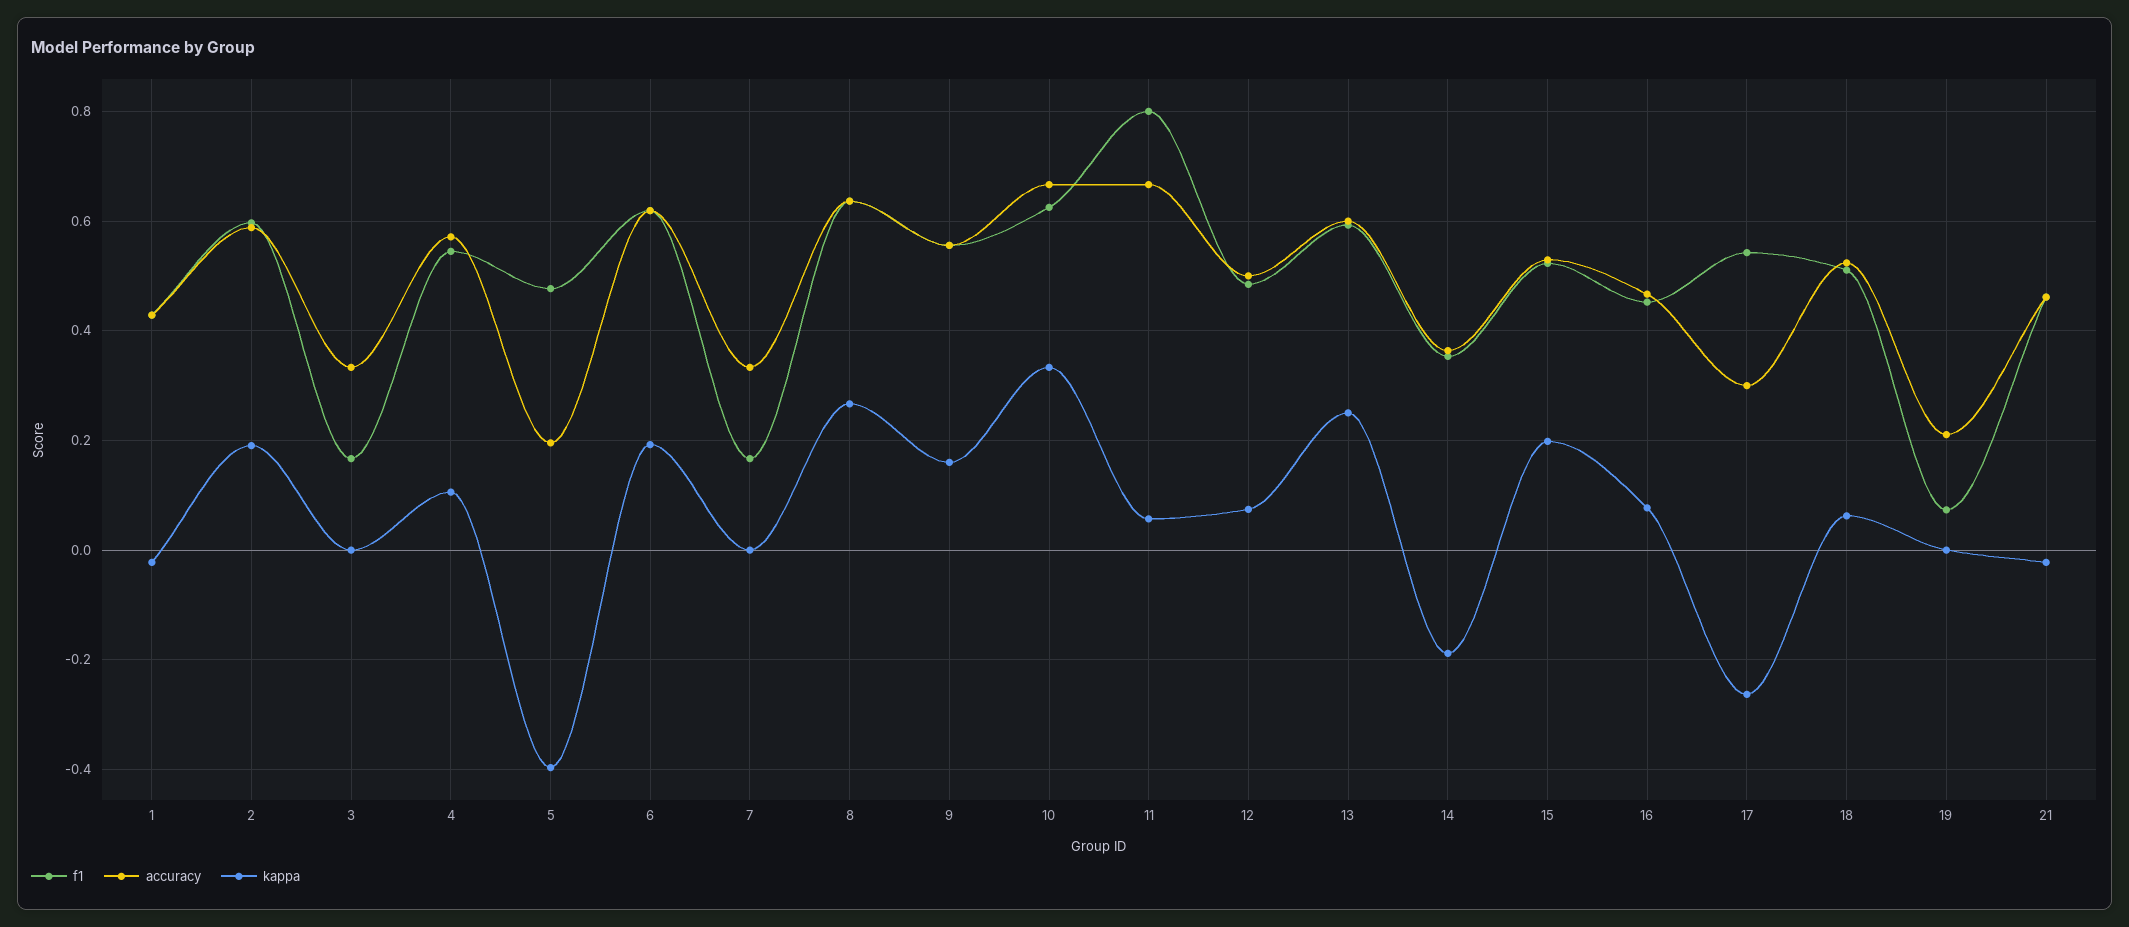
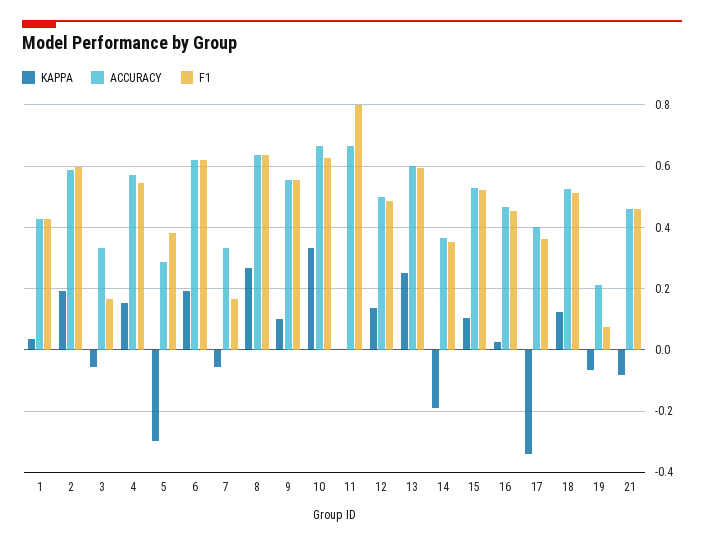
  {
    "f1": {
      "1": 0.42,
      "2": 0.6,
      "3": 0.16,
      "4": 0.54,
-     "5": 0.48,
+     "5": 0.38,
      "6": 0.62,
      "7": 0.16,
      "8": 0.64,
      "9": 0.56,
      "10": 0.62,
      "11": 0.8,
      "12": 0.48,
      "13": 0.6,
      "14": 0.36,
      "15": 0.52,
      "16": 0.46,
-     "17": 0.54,
+     "17": 0.36,
      "18": 0.52,
      "19": 0.08,
      "21": 0.46
    },
    "accuracy": {
      "1": 0.42,
      "2": 0.58,
      "3": 0.34,
      "4": 0.58,
-     "5": 0.2,
+     "5": 0.28,
      "6": 0.62,
      "7": 0.34,
      "8": 0.64,
      "9": 0.56,
      "10": 0.66,
      "11": 0.66,
      "12": 0.5,
      "13": 0.6,
      "14": 0.36,
      "15": 0.52,
      "16": 0.46,
-     "17": 0.3,
+     "17": 0.4,
      "18": 0.52,
      "19": 0.22,
      "21": 0.46
    },
    "kappa": {
-     "1": -0.02,
+     "1": 0.04,
      "2": 0.2,
-     "3": 0,
+     "3": -0.06,
-     "4": 0.1,
+     "4": 0.16,
-     "5": -0.4,
+     "5": -0.3,
      "6": 0.2,
-     "7": 0,
+     "7": -0.06,
      "8": 0.26,
-     "9": 0.16,
+     "9": 0.1,
      "10": 0.34,
-     "11": 0.06,
+     "11": 0,
-     "12": 0.08,
+     "12": 0.14,
      "13": 0.26,
      "14": -0.18,
-     "15": 0.2,
+     "15": 0.1,
-     "16": 0.08,
+     "16": 0.02,
-     "17": -0.26,
+     "17": -0.34,
-     "18": 0.06,
+     "18": 0.12,
-     "19": 0,
+     "19": -0.06,
-     "21": -0.02
+     "21": -0.08
    }
  }

